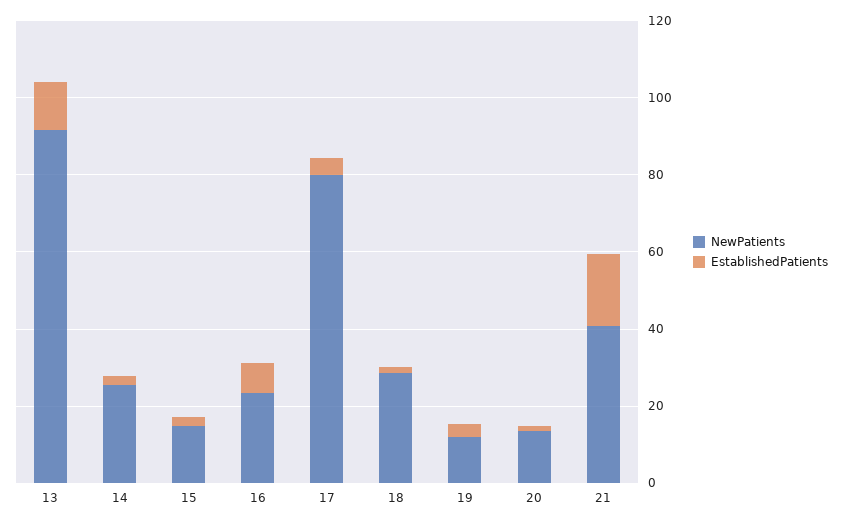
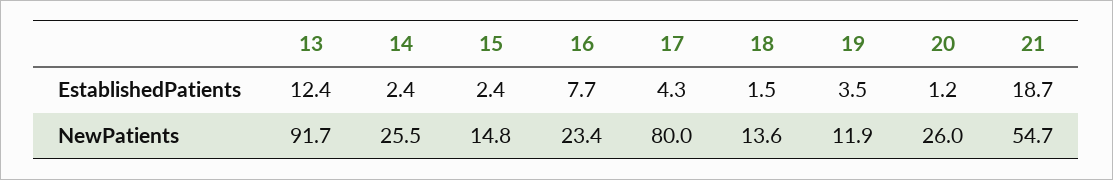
  {
    "NewPatients": {
      "13": 91.7,
      "14": 25.5,
      "15": 14.8,
      "16": 23.4,
      "17": 80,
-     "18": 30,
+     "18": 13.6,
      "19": 11.9,
-     "20": 15,
+     "20": 26,
-     "21": 40
+     "21": 54.7
    },
    "EstablishedPatients": {
      "13": 12.4,
      "14": 2.4,
      "15": 2.4,
      "16": 7.7,
      "17": 4.3,
      "18": 1.5,
      "19": 3.5,
      "20": 1.2,
      "21": 18.7
    }
  }

